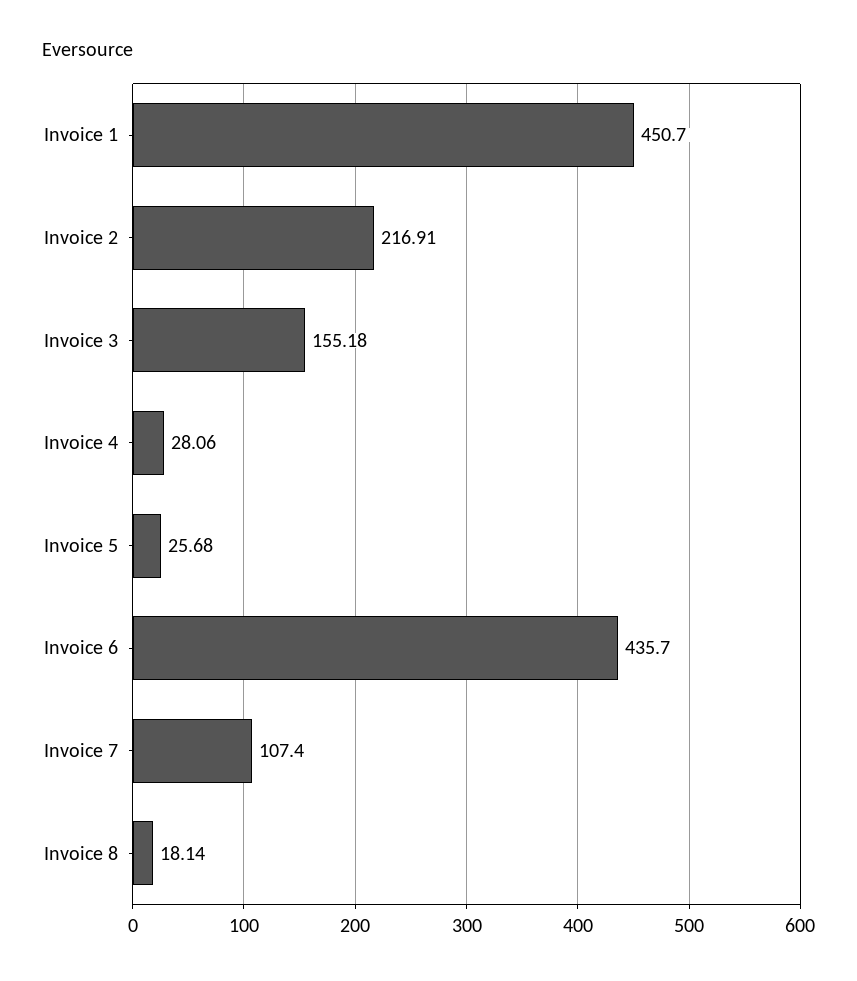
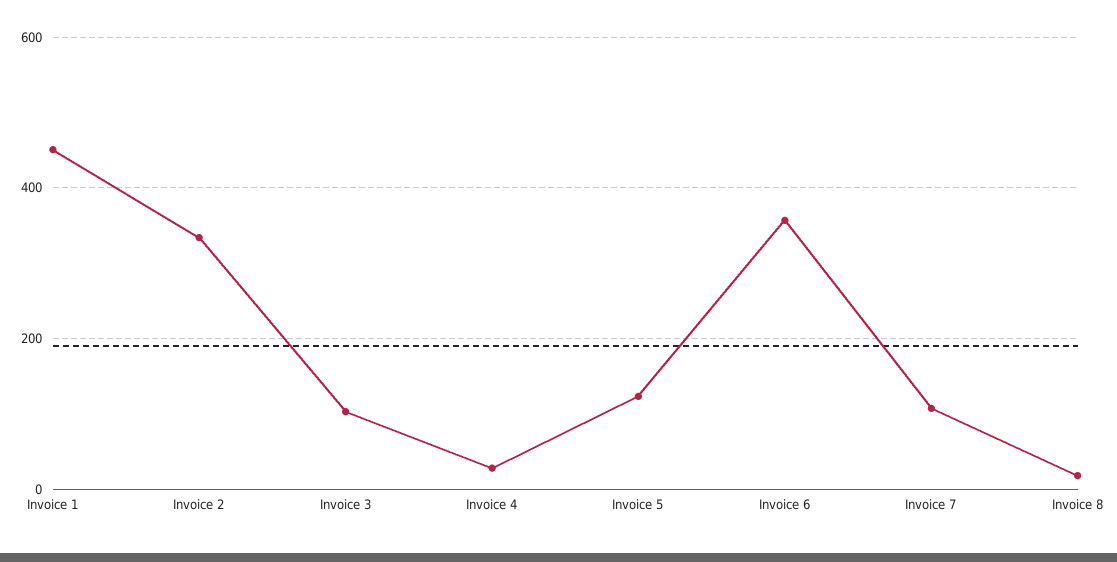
  {
    "Invoice 1": 450.7,
-   "Invoice 2": 216.91,
+   "Invoice 2": 340,
-   "Invoice 3": 155.18,
+   "Invoice 3": 100,
    "Invoice 4": 28.06,
-   "Invoice 5": 25.68,
+   "Invoice 5": 120,
-   "Invoice 6": 435.7,
+   "Invoice 6": 360,
    "Invoice 7": 107.4,
    "Invoice 8": 18.14
  }

